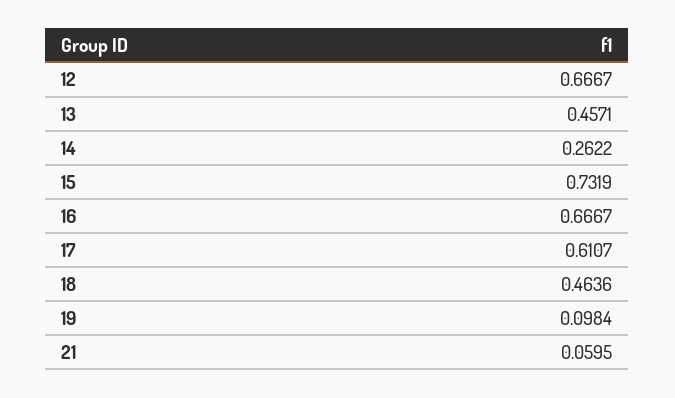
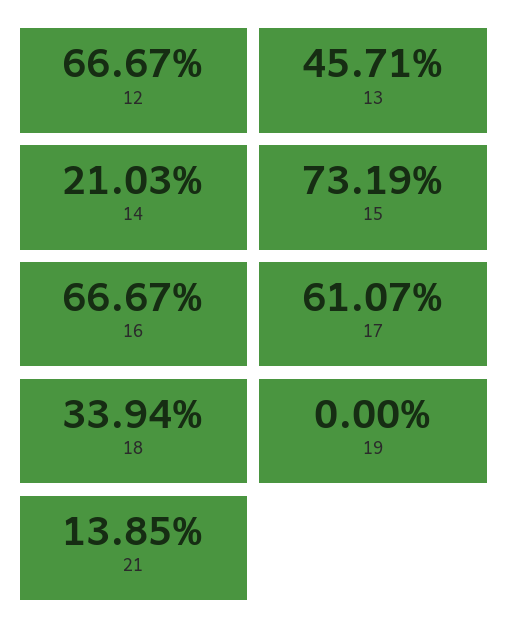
  {
    "12": 0.6667,
    "13": 0.4571,
-   "14": 0.2622,
+   "14": 0.2103,
    "15": 0.7319,
    "16": 0.6667,
    "17": 0.6107,
-   "18": 0.4636,
+   "18": 0.3394,
-   "19": 0.0984,
+   "19": 0,
-   "21": 0.0595
+   "21": 0.1385
  }

